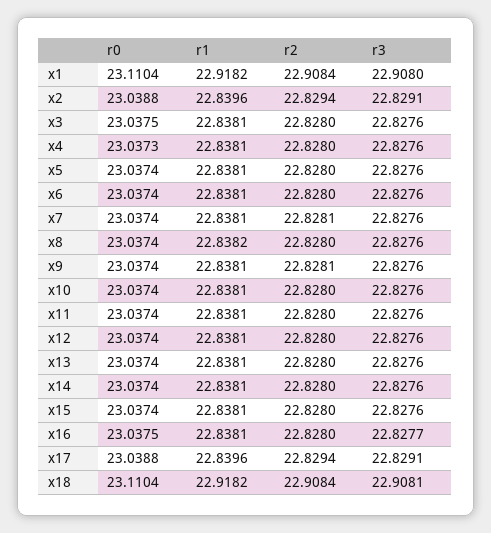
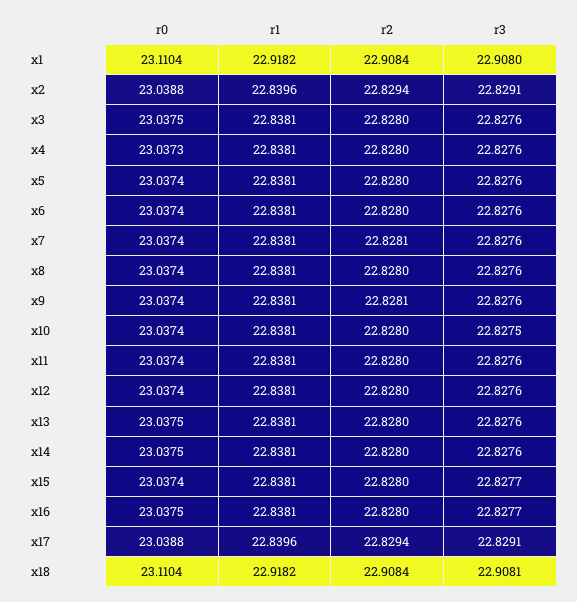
  {
    "r0": {
      "x1": 23.1104,
      "x2": 23.0388,
      "x3": 23.0375,
      "x4": 23.0373,
      "x5": 23.0374,
      "x6": 23.0374,
      "x7": 23.0374,
      "x8": 23.0374,
      "x9": 23.0374,
      "x10": 23.0374,
      "x11": 23.0374,
      "x12": 23.0374,
-     "x13": 23.0374,
+     "x13": 23.0375,
-     "x14": 23.0374,
+     "x14": 23.0375,
      "x15": 23.0374,
      "x16": 23.0375,
      "x17": 23.0388,
      "x18": 23.1104
    },
    "r1": {
      "x1": 22.9182,
      "x2": 22.8396,
      "x3": 22.8381,
      "x4": 22.8381,
      "x5": 22.8381,
      "x6": 22.8381,
      "x7": 22.8381,
-     "x8": 22.8382,
+     "x8": 22.8381,
      "x9": 22.8381,
      "x10": 22.8381,
      "x11": 22.8381,
      "x12": 22.8381,
      "x13": 22.8381,
      "x14": 22.8381,
      "x15": 22.8381,
      "x16": 22.8381,
      "x17": 22.8396,
      "x18": 22.9182
    },
    "r2": {
      "x1": 22.9084,
      "x2": 22.8294,
      "x3": 22.828,
      "x4": 22.828,
      "x5": 22.828,
      "x6": 22.828,
      "x7": 22.8281,
      "x8": 22.828,
      "x9": 22.8281,
      "x10": 22.828,
      "x11": 22.828,
      "x12": 22.828,
      "x13": 22.828,
      "x14": 22.828,
      "x15": 22.828,
      "x16": 22.828,
      "x17": 22.8294,
      "x18": 22.9084
    },
    "r3": {
      "x1": 22.908,
      "x2": 22.8291,
      "x3": 22.8276,
      "x4": 22.8276,
      "x5": 22.8276,
      "x6": 22.8276,
      "x7": 22.8276,
      "x8": 22.8276,
      "x9": 22.8276,
-     "x10": 22.8276,
+     "x10": 22.8275,
      "x11": 22.8276,
      "x12": 22.8276,
      "x13": 22.8276,
      "x14": 22.8276,
-     "x15": 22.8276,
+     "x15": 22.8277,
      "x16": 22.8277,
      "x17": 22.8291,
      "x18": 22.9081
    }
  }

